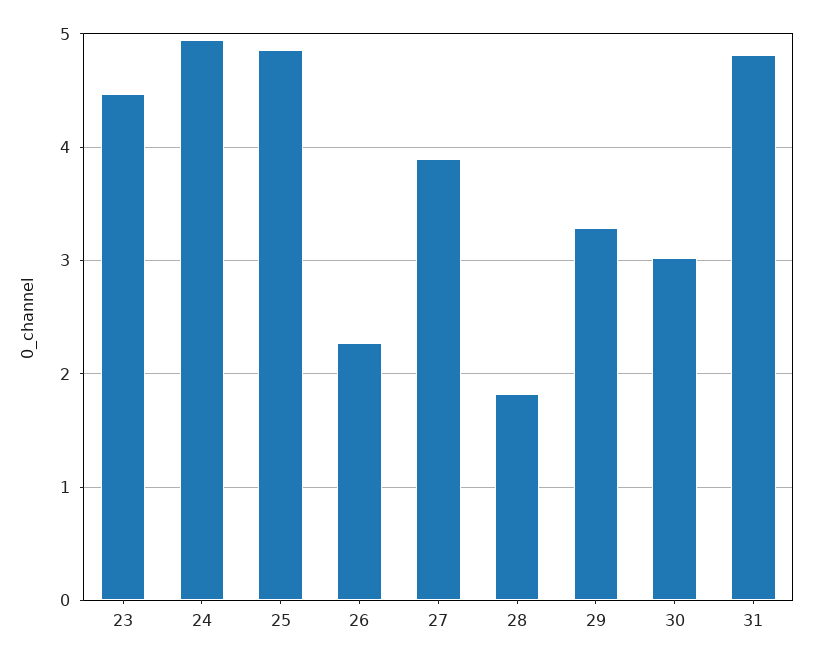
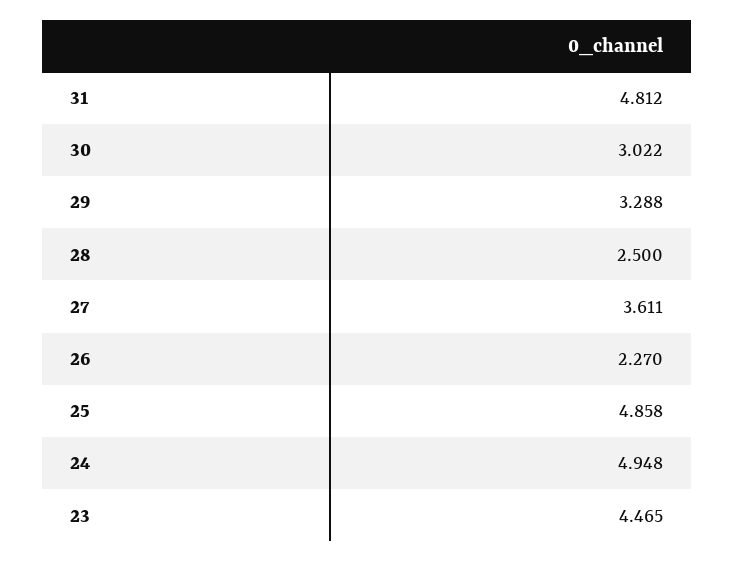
  {
    "23": 4.465,
    "24": 4.948,
    "25": 4.858,
    "26": 2.27,
-   "27": 3.9,
+   "27": 3.611,
-   "28": 1.8,
+   "28": 2.5,
    "29": 3.288,
    "30": 3.022,
    "31": 4.812
  }

